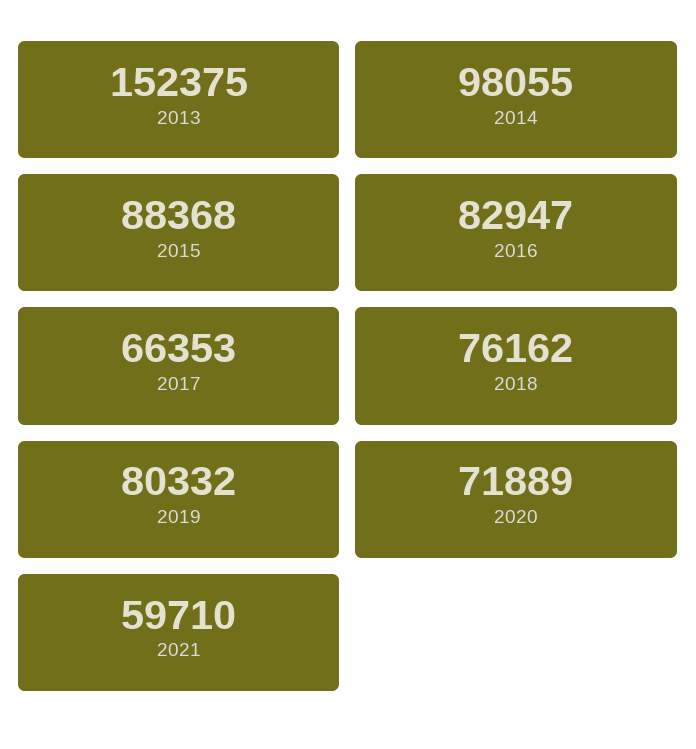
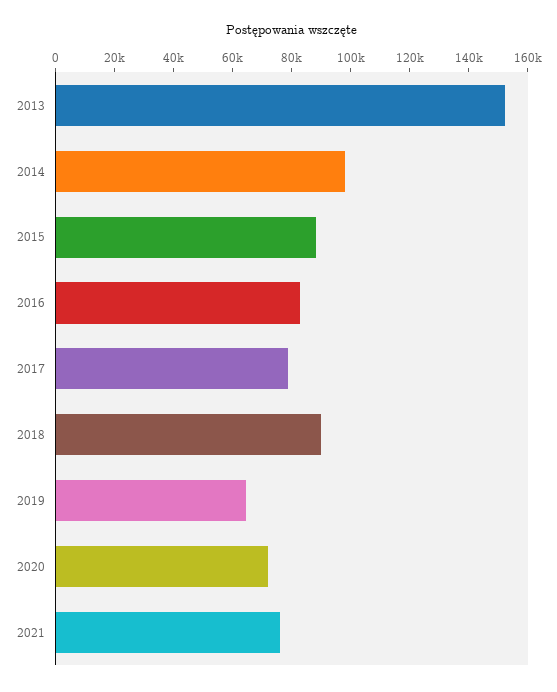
  {
    "2013": 152375,
    "2014": 98055,
    "2015": 88368,
    "2016": 82947,
-   "2017": 66353,
+   "2017": 80000,
-   "2018": 76162,
+   "2018": 90000,
-   "2019": 80332,
+   "2019": 65000,
    "2020": 71889,
-   "2021": 59710
+   "2021": 75000
  }

